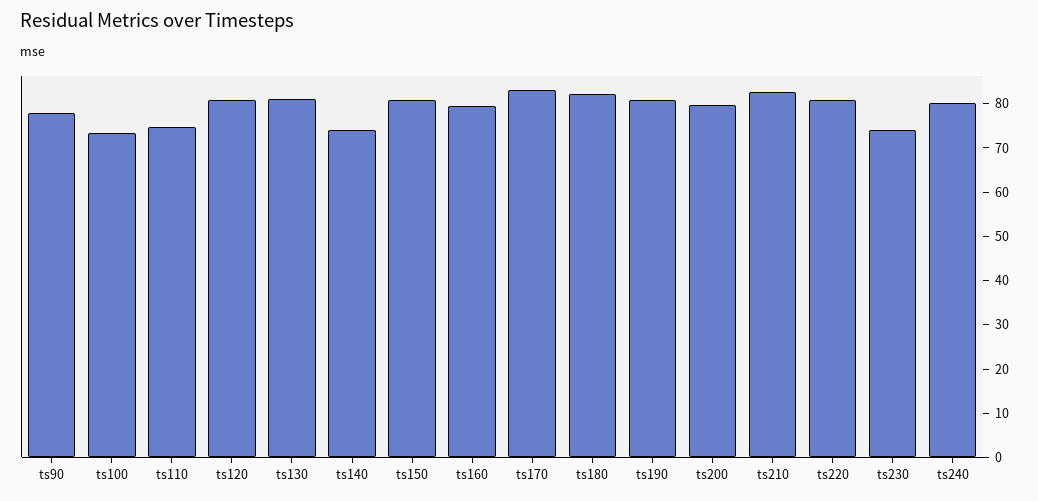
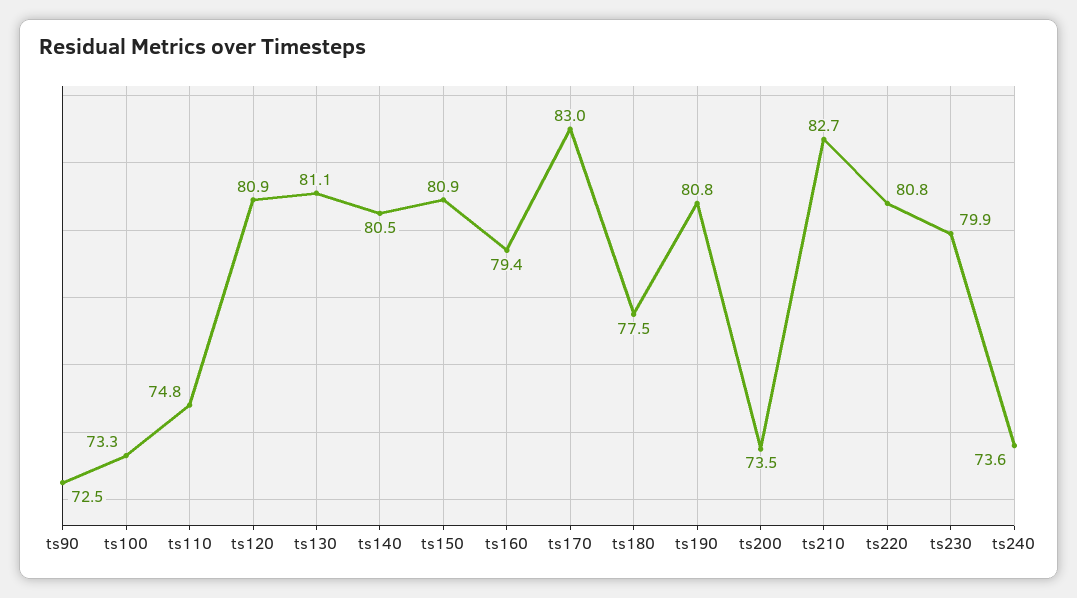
  {
-   "ts90": 78,
+   "ts90": 72.5,
    "ts100": 73.3,
    "ts110": 74.8,
    "ts120": 80.9,
    "ts130": 81.1,
-   "ts140": 74,
+   "ts140": 80.5,
    "ts150": 80.9,
    "ts160": 79.4,
    "ts170": 83,
-   "ts180": 82,
+   "ts180": 77.5,
    "ts190": 80.8,
-   "ts200": 80,
+   "ts200": 73.5,
    "ts210": 82.7,
    "ts220": 80.8,
-   "ts230": 74,
+   "ts230": 79.9,
-   "ts240": 80
+   "ts240": 73.6
  }

